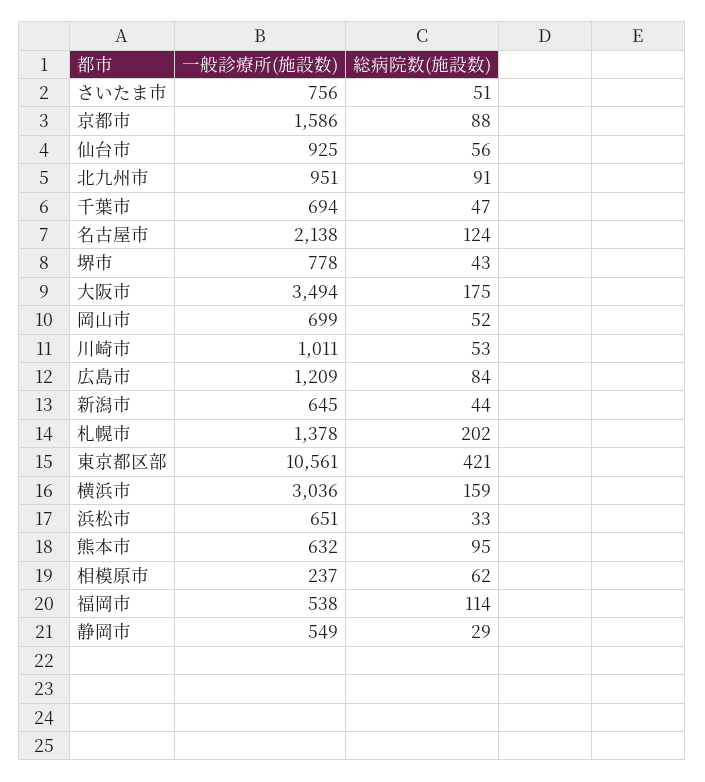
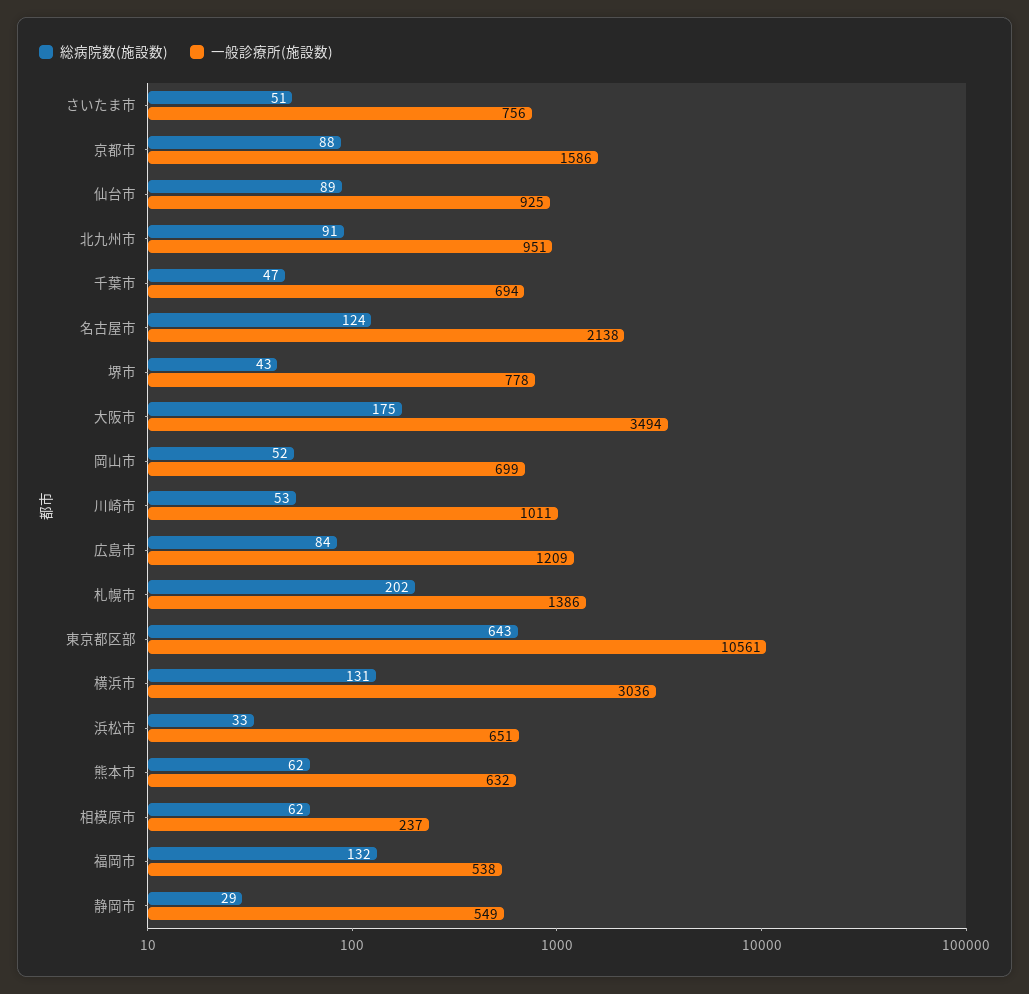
  {
    "一般診療所(施設数)": {
      "さいたま市": 756,
      "京都市": 1586,
      "仙台市": 925,
      "北九州市": 951,
      "千葉市": 694,
      "名古屋市": 2138,
      "堺市": 778,
      "大阪市": 3494,
      "岡山市": 699,
      "川崎市": 1011,
      "広島市": 1209,
-     "新潟市": 645,
-     "札幌市": 1378,
+     "札幌市": 1386,
      "東京都区部": 10561,
      "横浜市": 3036,
      "浜松市": 651,
      "熊本市": 632,
      "相模原市": 237,
      "福岡市": 538,
      "静岡市": 549
    },
    "総病院数(施設数)": {
      "さいたま市": 51,
      "京都市": 88,
-     "仙台市": 56,
+     "仙台市": 89,
      "北九州市": 91,
      "千葉市": 47,
      "名古屋市": 124,
      "堺市": 43,
      "大阪市": 175,
      "岡山市": 52,
      "川崎市": 53,
      "広島市": 84,
-     "新潟市": 44,
      "札幌市": 202,
-     "東京都区部": 421,
+     "東京都区部": 643,
-     "横浜市": 159,
+     "横浜市": 131,
      "浜松市": 33,
-     "熊本市": 95,
+     "熊本市": 62,
      "相模原市": 62,
-     "福岡市": 114,
+     "福岡市": 132,
      "静岡市": 29
    }
  }

